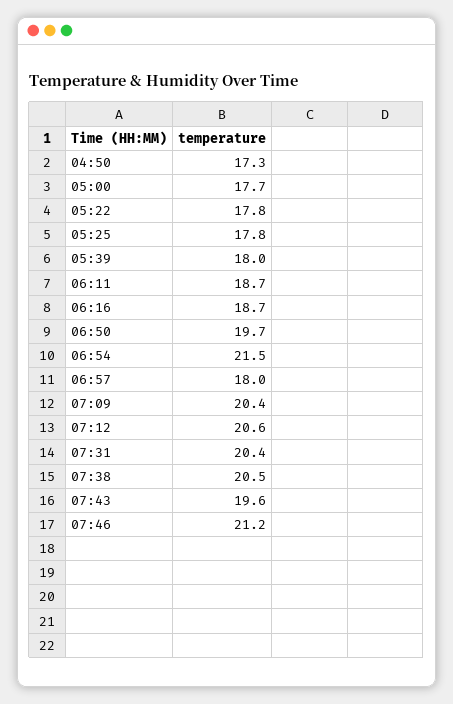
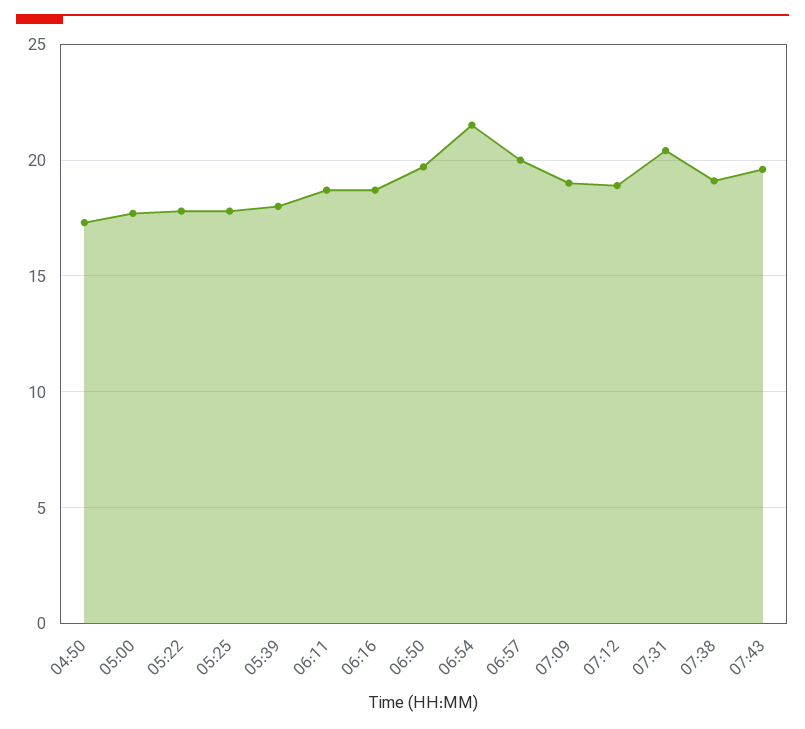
  {
    "04:50": 17.3,
    "05:00": 17.7,
    "05:22": 17.8,
    "05:25": 17.8,
    "05:39": 18,
    "06:11": 18.7,
    "06:16": 18.7,
    "06:50": 19.7,
    "06:54": 21.5,
-   "06:57": 18,
+   "06:57": 20,
-   "07:09": 20.4,
+   "07:09": 19,
-   "07:12": 20.6,
+   "07:12": 19,
    "07:31": 20.4,
-   "07:38": 20.5,
+   "07:38": 19,
-   "07:43": 19.6,
+   "07:43": 19.6
-   "07:46": 21.2
  }

